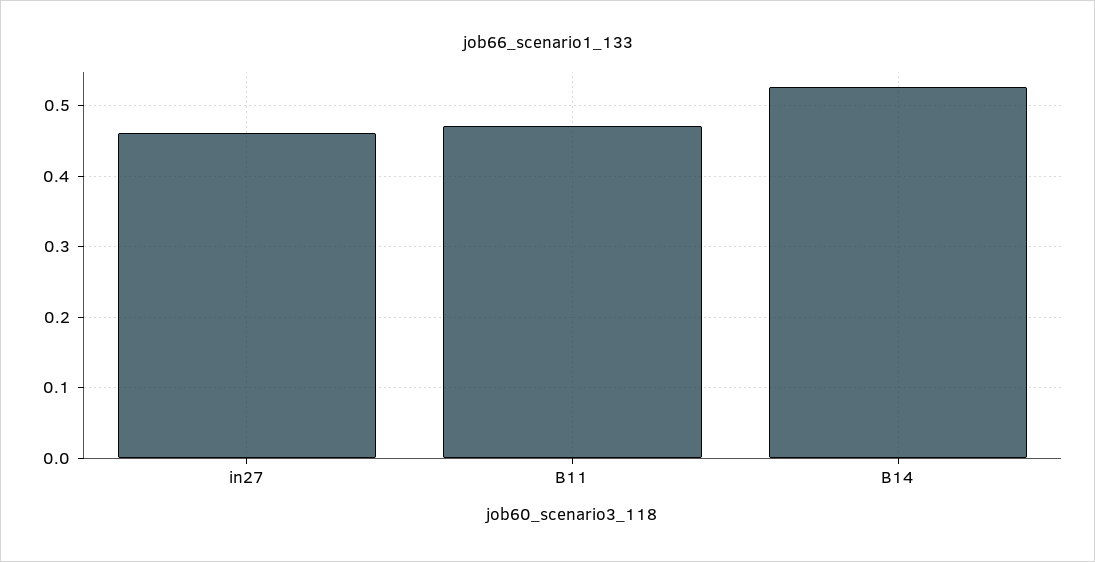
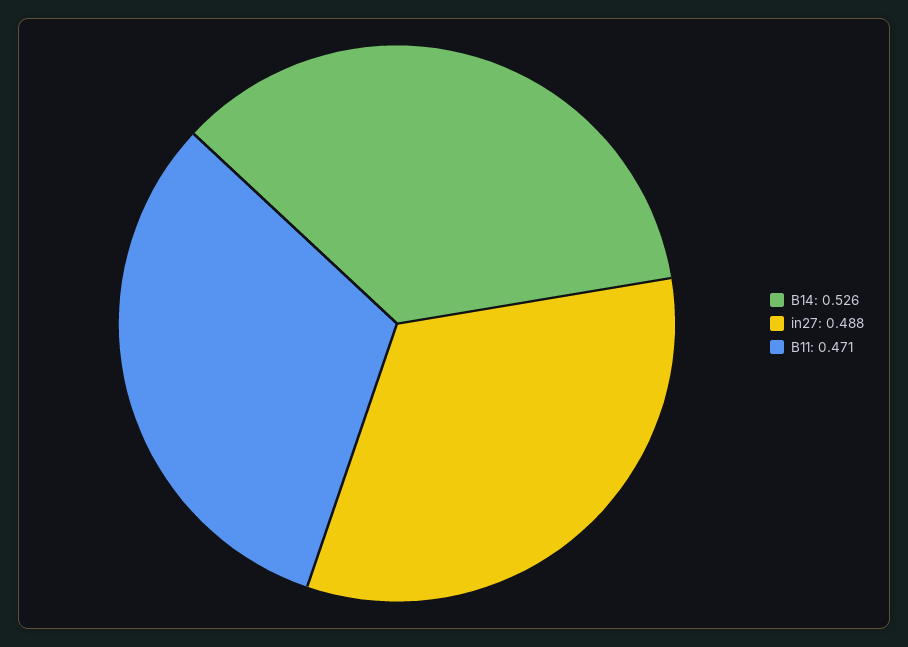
  {
-   "in27": 0.46,
+   "in27": 0.488,
    "B11": 0.471,
    "B14": 0.526
  }

